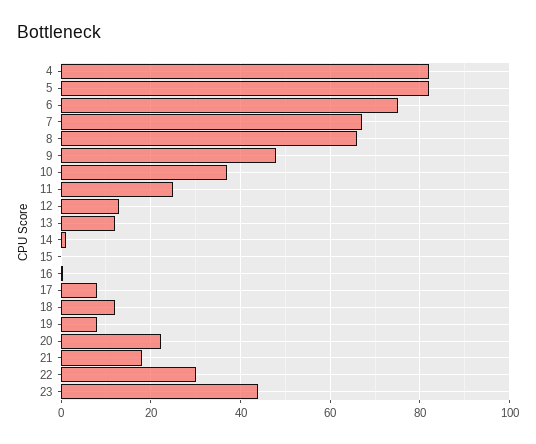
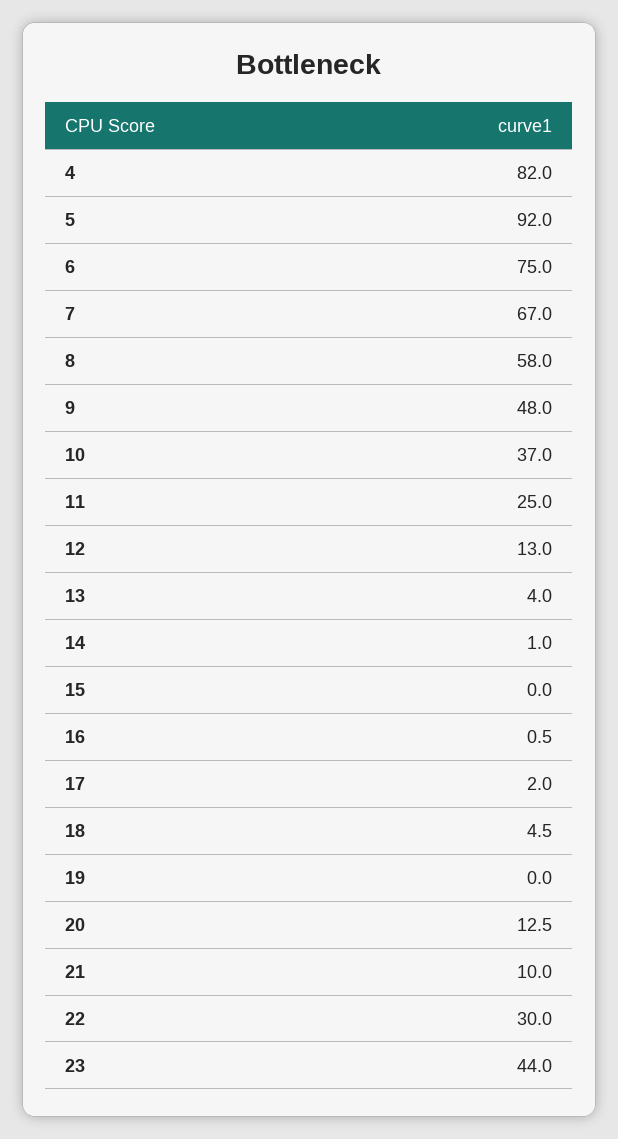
  {
    "4": 82,
-   "5": 82,
+   "5": 92,
    "6": 75,
    "7": 67,
-   "8": 66,
+   "8": 58,
    "9": 48,
    "10": 37,
    "11": 25,
    "12": 13,
-   "13": 12,
+   "13": 4,
    "14": 1,
    "15": 0,
    "16": 0.5,
-   "17": 8,
+   "17": 2,
-   "18": 12,
+   "18": 4.5,
-   "19": 8,
+   "19": 0,
-   "20": 22,
+   "20": 12.5,
-   "21": 18,
+   "21": 10,
    "22": 30,
    "23": 44
  }

